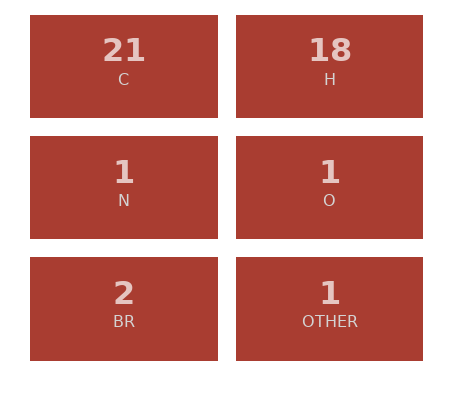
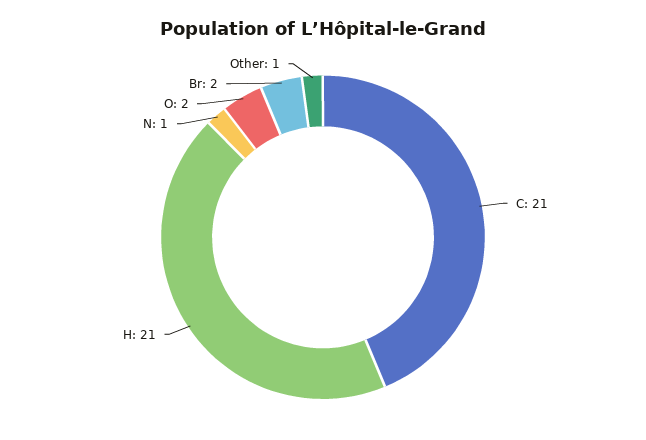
  {
    "C": 21,
-   "H": 18,
+   "H": 21,
    "N": 1,
-   "O": 1,
+   "O": 2,
    "BR": 2,
    "OTHER": 1
  }

